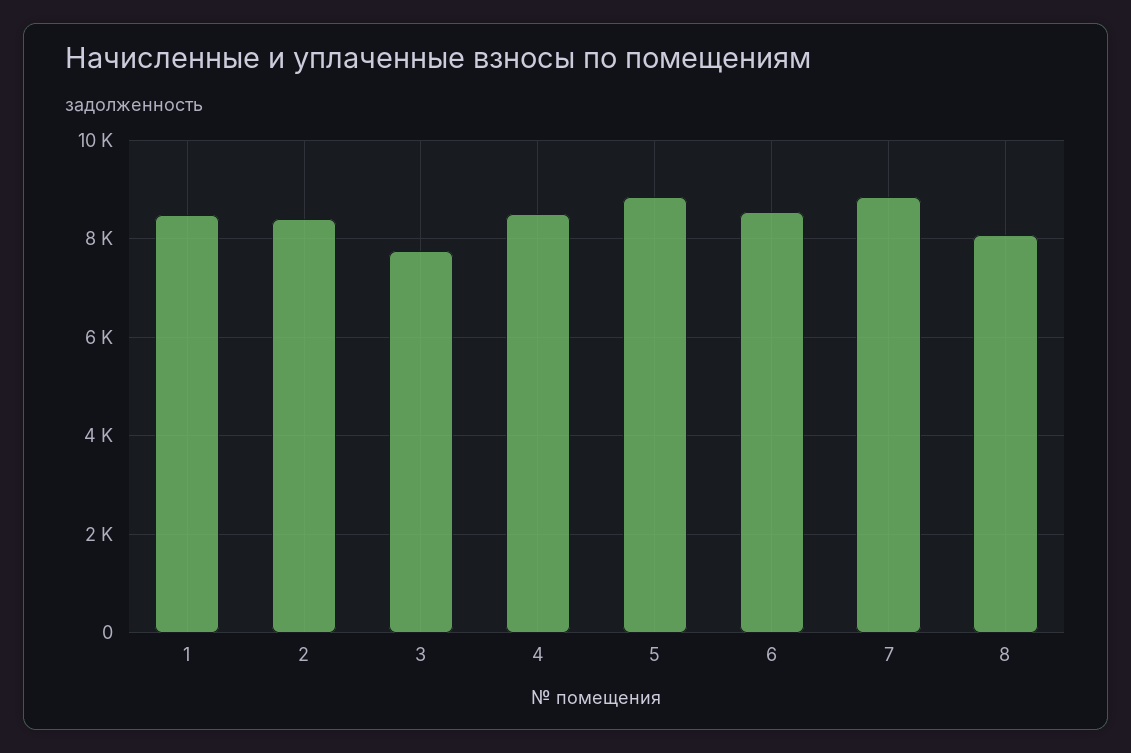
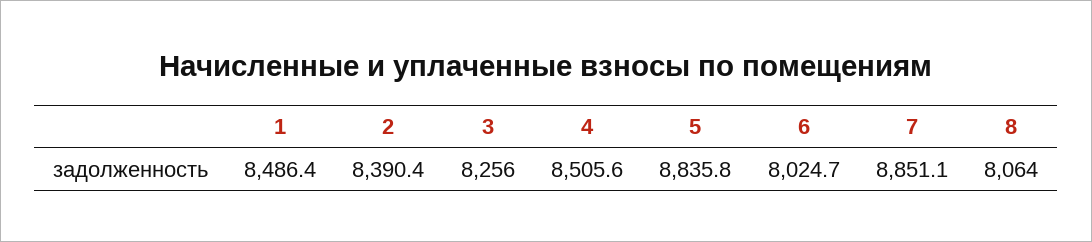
  {
    "1": 8486.4,
    "2": 8390.4,
-   "3": 7800,
+   "3": 8256,
    "4": 8505.6,
    "5": 8835.8,
-   "6": 8600,
+   "6": 8024.7,
    "7": 8851.1,
    "8": 8064
  }

